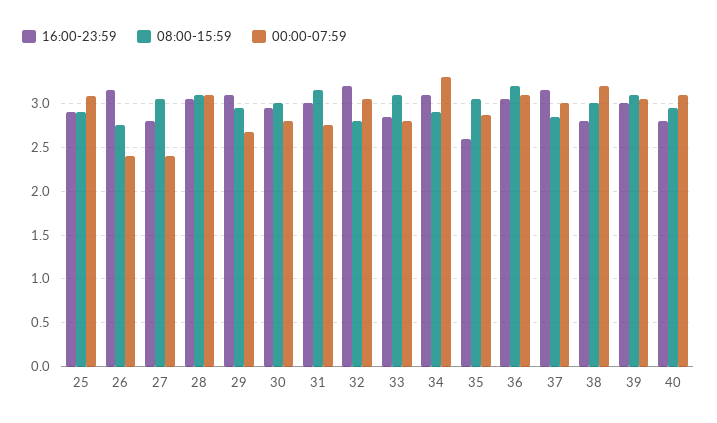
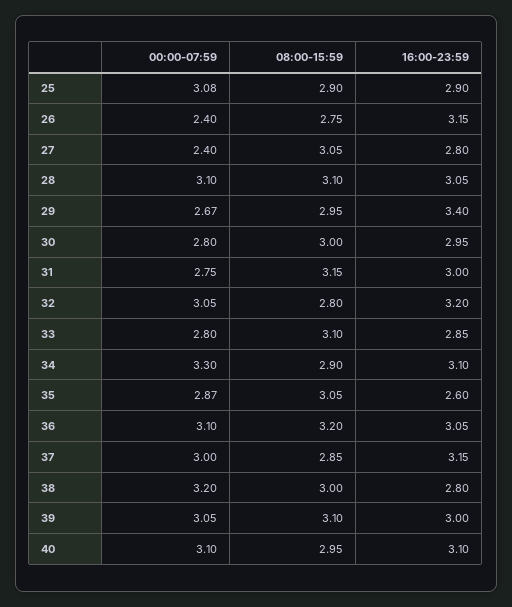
  {
    "16:00-23:59": {
      "25": 2.9,
      "26": 3.15,
      "27": 2.8,
      "28": 3.05,
-     "29": 3.1,
+     "29": 3.4,
      "30": 2.95,
      "31": 3,
      "32": 3.2,
      "33": 2.85,
      "34": 3.1,
      "35": 2.6,
      "36": 3.05,
      "37": 3.15,
      "38": 2.8,
      "39": 3,
-     "40": 2.8
+     "40": 3.1
    },
    "08:00-15:59": {
      "25": 2.9,
      "26": 2.75,
      "27": 3.05,
      "28": 3.1,
      "29": 2.95,
      "30": 3,
      "31": 3.15,
      "32": 2.8,
      "33": 3.1,
      "34": 2.9,
      "35": 3.05,
      "36": 3.2,
      "37": 2.85,
      "38": 3,
      "39": 3.1,
      "40": 2.95
    },
    "00:00-07:59": {
      "25": 3.08,
      "26": 2.4,
      "27": 2.4,
      "28": 3.1,
      "29": 2.67,
      "30": 2.8,
      "31": 2.75,
      "32": 3.05,
      "33": 2.8,
      "34": 3.3,
      "35": 2.87,
      "36": 3.1,
      "37": 3,
      "38": 3.2,
      "39": 3.05,
      "40": 3.1
    }
  }

